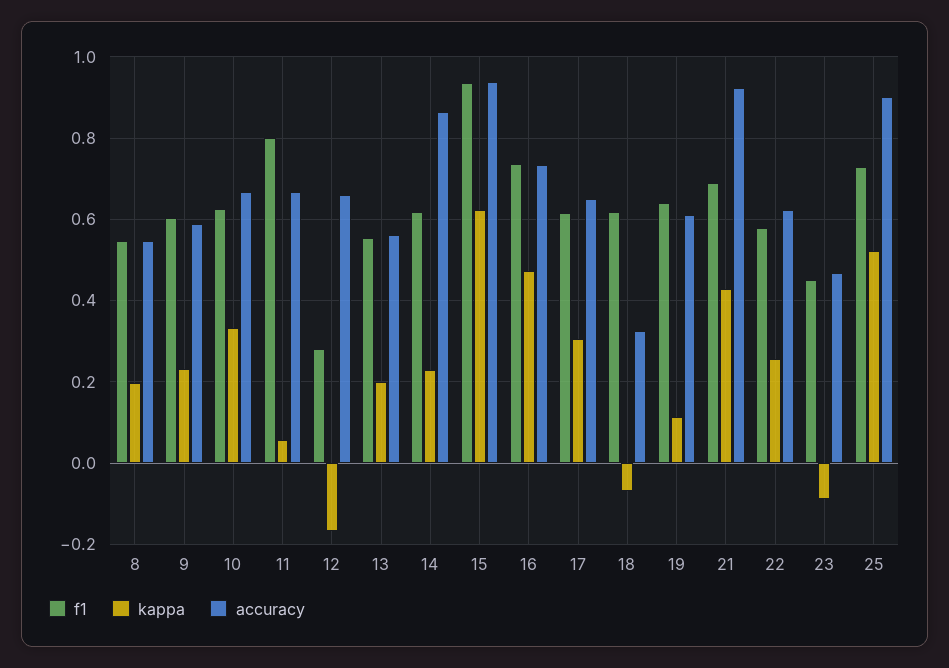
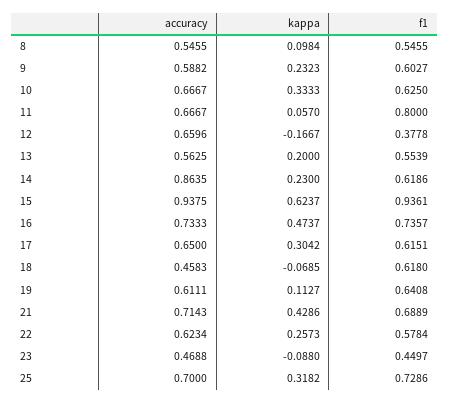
  {
    "f1": {
      "8": 0.5455,
      "9": 0.6027,
      "10": 0.625,
      "11": 0.8,
-     "12": 0.28,
+     "12": 0.3778,
      "13": 0.5539,
      "14": 0.6186,
      "15": 0.9361,
      "16": 0.7357,
      "17": 0.6151,
      "18": 0.618,
      "19": 0.6408,
      "21": 0.6889,
      "22": 0.5784,
      "23": 0.4497,
      "25": 0.7286
    },
    "kappa": {
-     "8": 0.2,
+     "8": 0.0984,
      "9": 0.2323,
      "10": 0.3333,
      "11": 0.057,
      "12": -0.1667,
      "13": 0.2,
      "14": 0.23,
      "15": 0.6237,
      "16": 0.4737,
      "17": 0.3042,
      "18": -0.0685,
      "19": 0.1127,
      "21": 0.4286,
      "22": 0.2573,
      "23": -0.088,
-     "25": 0.52
+     "25": 0.3182
    },
    "accuracy": {
      "8": 0.5455,
      "9": 0.5882,
      "10": 0.6667,
      "11": 0.6667,
      "12": 0.6596,
      "13": 0.5625,
      "14": 0.8635,
      "15": 0.9375,
      "16": 0.7333,
      "17": 0.65,
-     "18": 0.32,
+     "18": 0.4583,
      "19": 0.6111,
-     "21": 0.92,
+     "21": 0.7143,
      "22": 0.6234,
      "23": 0.4688,
-     "25": 0.9
+     "25": 0.7
    }
  }

